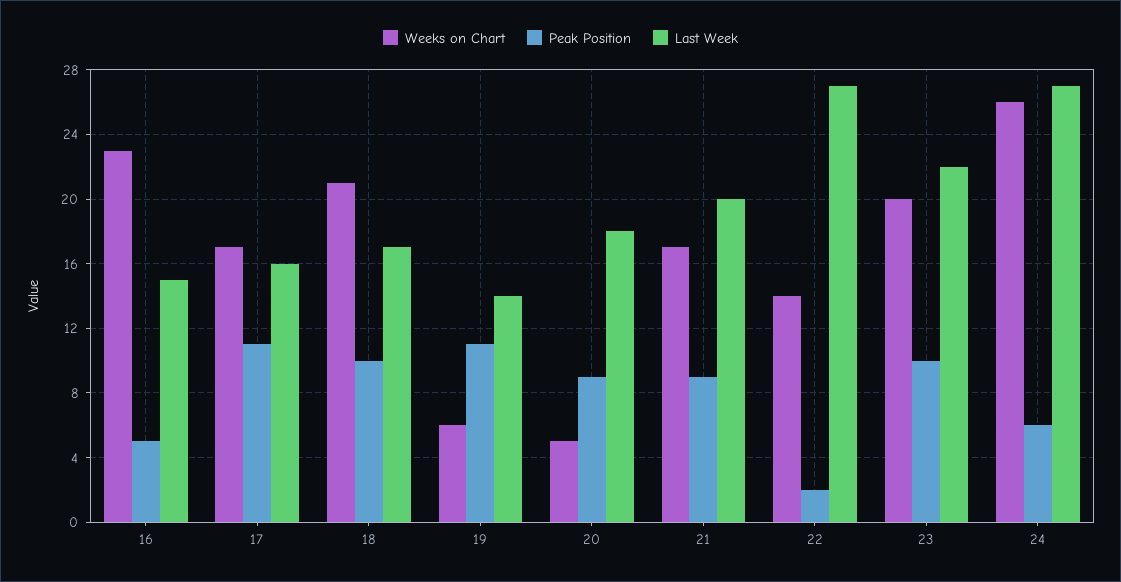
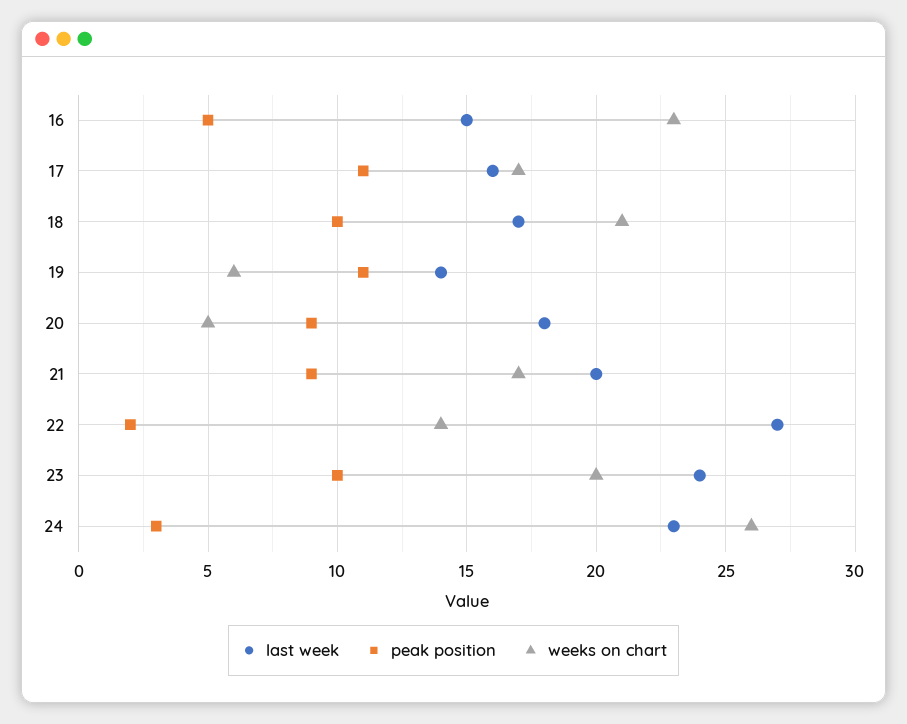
  {
    "Weeks on Chart": {
      "16": 23,
      "17": 17,
      "18": 21,
      "19": 6,
      "20": 5,
      "21": 17,
      "22": 14,
      "23": 20,
      "24": 26
    },
    "Peak Position": {
      "16": 5,
      "17": 11,
      "18": 10,
      "19": 11,
      "20": 9,
      "21": 9,
      "22": 2,
      "23": 10,
-     "24": 6
+     "24": 3
    },
    "Last Week": {
      "16": 15,
      "17": 16,
      "18": 17,
      "19": 14,
      "20": 18,
      "21": 20,
      "22": 27,
-     "23": 22,
+     "23": 24,
-     "24": 27
+     "24": 23
    }
  }

